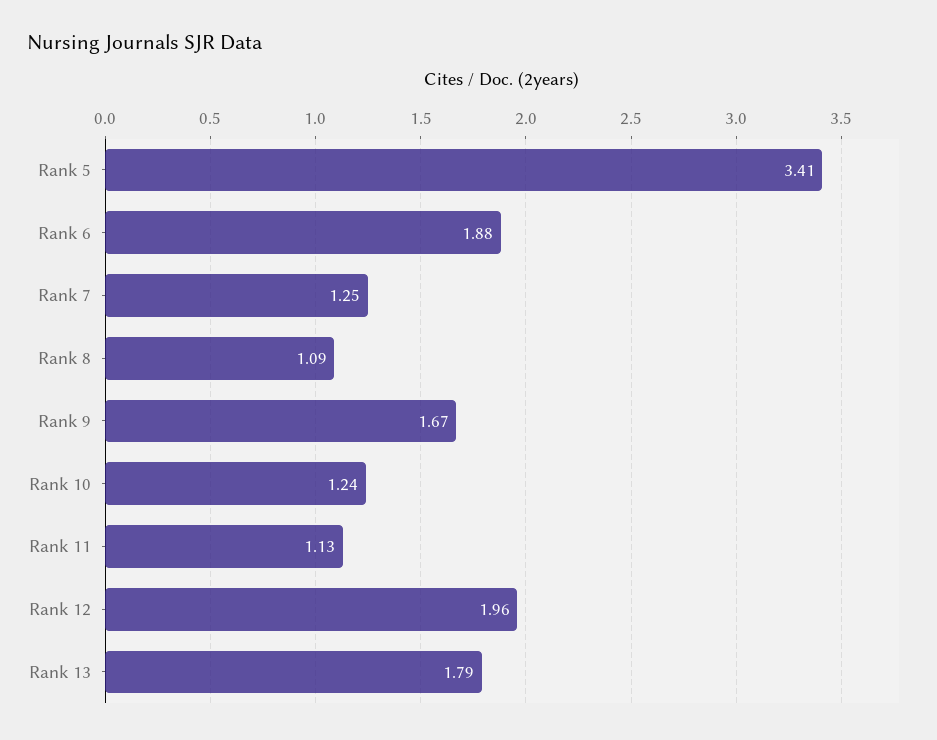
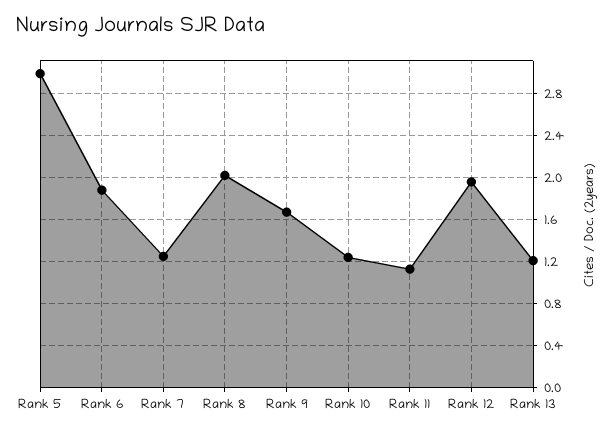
  {
-   "Rank 5": 3.41,
+   "Rank 5": 3,
    "Rank 6": 1.88,
    "Rank 7": 1.25,
-   "Rank 8": 1.09,
+   "Rank 8": 2,
    "Rank 9": 1.67,
    "Rank 10": 1.24,
    "Rank 11": 1.13,
    "Rank 12": 1.96,
-   "Rank 13": 1.79
+   "Rank 13": 1.2
  }

